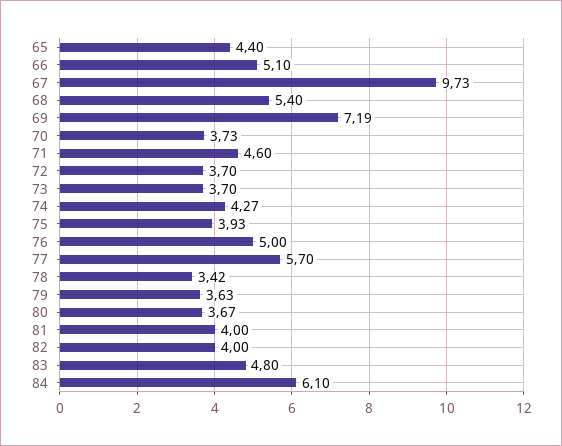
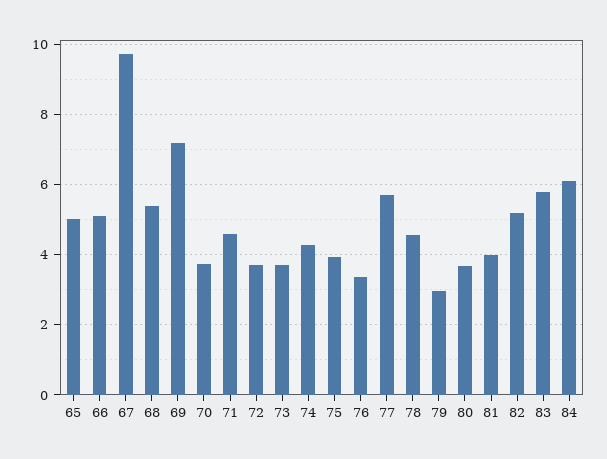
  {
-   "65": 4.4,
+   "65": 5,
    "66": 5.1,
    "67": 9.73,
    "68": 5.4,
    "69": 7.19,
    "70": 3.73,
    "71": 4.6,
    "72": 3.7,
    "73": 3.7,
    "74": 4.27,
    "75": 3.93,
-   "76": 5,
+   "76": 3.4,
    "77": 5.7,
-   "78": 3.42,
+   "78": 4.6,
-   "79": 3.63,
+   "79": 3,
    "80": 3.67,
    "81": 4,
-   "82": 4,
+   "82": 5.2,
-   "83": 4.8,
+   "83": 5.8,
    "84": 6.1
  }

